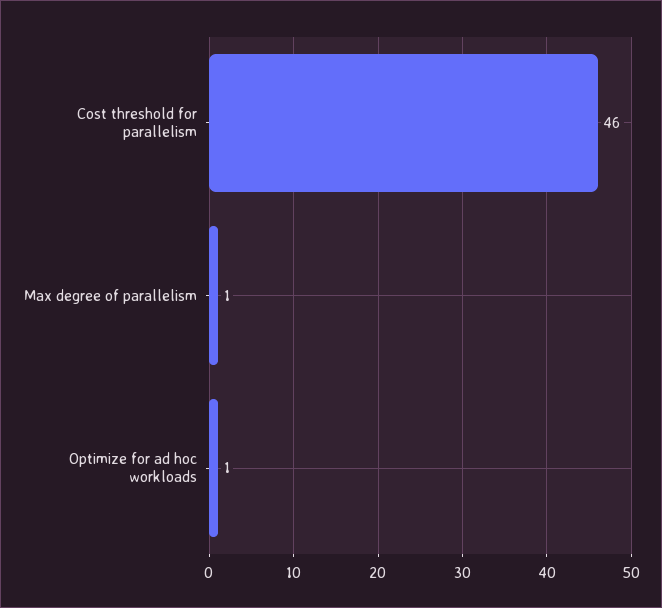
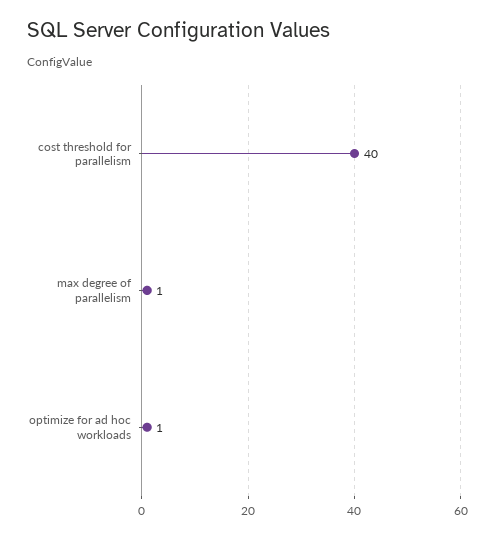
  {
-   "Cost threshold for parallelism": 46,
+   "Cost threshold for parallelism": 40,
    "Max degree of parallelism": 1,
    "Optimize for ad hoc workloads": 1
  }

